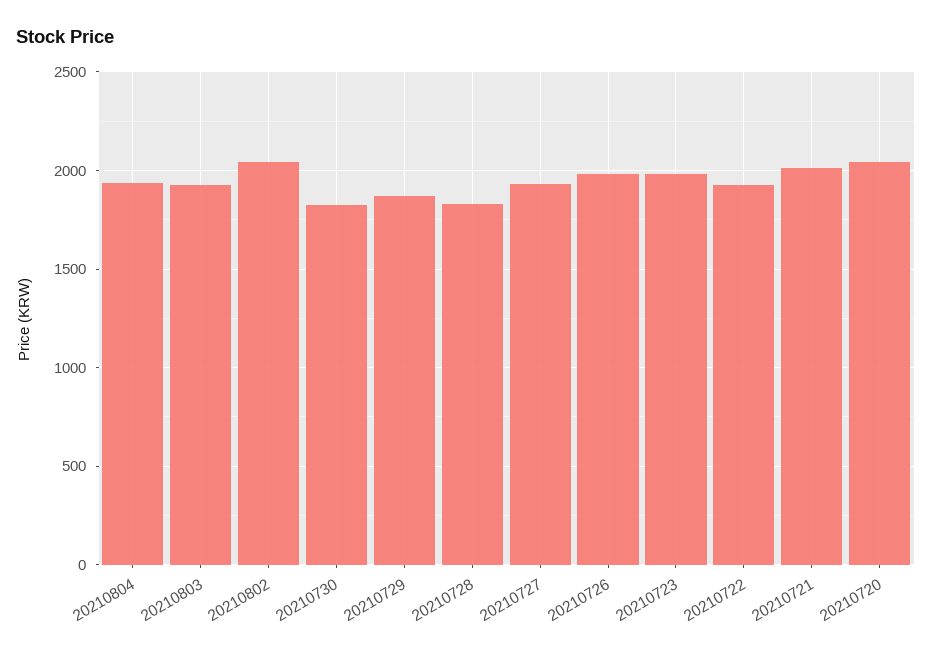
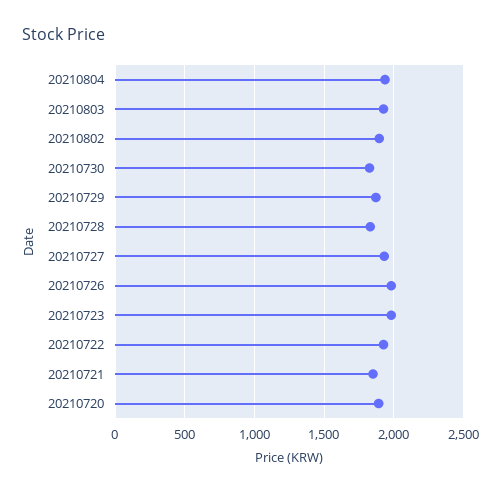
  {
    "20210804": 1950,
    "20210803": 1950,
-   "20210802": 2050,
+   "20210802": 1900,
    "20210730": 1850,
    "20210729": 1850,
    "20210728": 1850,
    "20210727": 1950,
    "20210726": 2000,
    "20210723": 2000,
    "20210722": 1950,
-   "20210721": 2000,
+   "20210721": 1850,
-   "20210720": 2050
+   "20210720": 1900
  }

